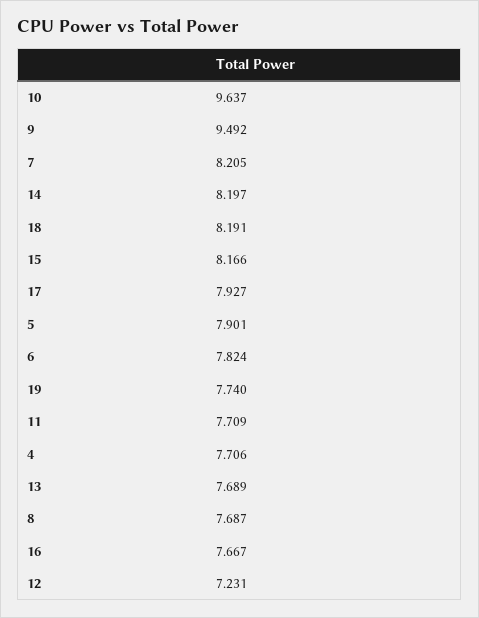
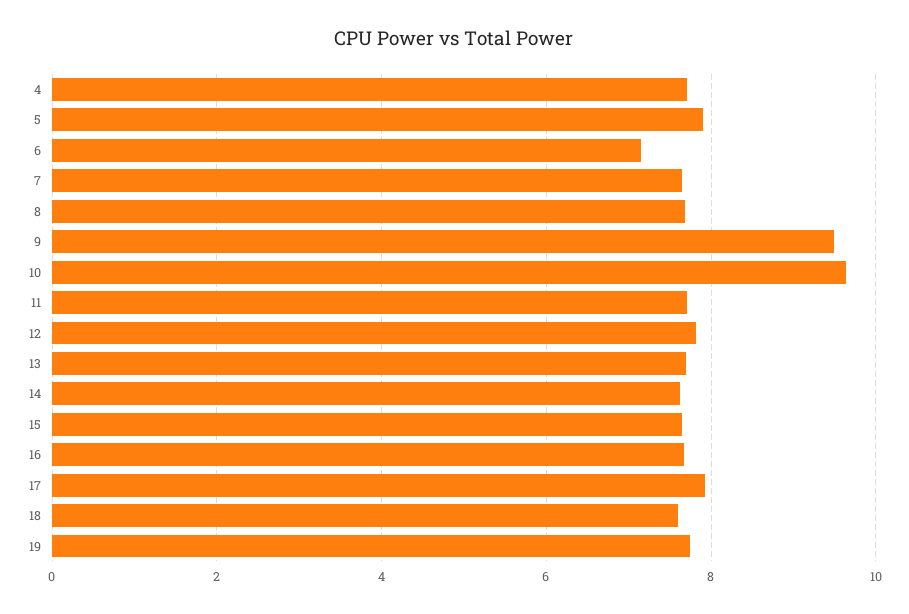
  {
    "10": 9.637,
    "9": 9.492,
-   "7": 8.205,
+   "7": 7.6,
-   "14": 8.197,
+   "14": 7.6,
-   "18": 8.191,
+   "18": 7.6,
-   "15": 8.166,
+   "15": 7.6,
    "17": 7.927,
    "5": 7.901,
-   "6": 7.824,
+   "6": 7.2,
    "19": 7.74,
    "11": 7.709,
    "4": 7.706,
    "13": 7.689,
    "8": 7.687,
    "16": 7.667,
-   "12": 7.231
+   "12": 7.8
  }

